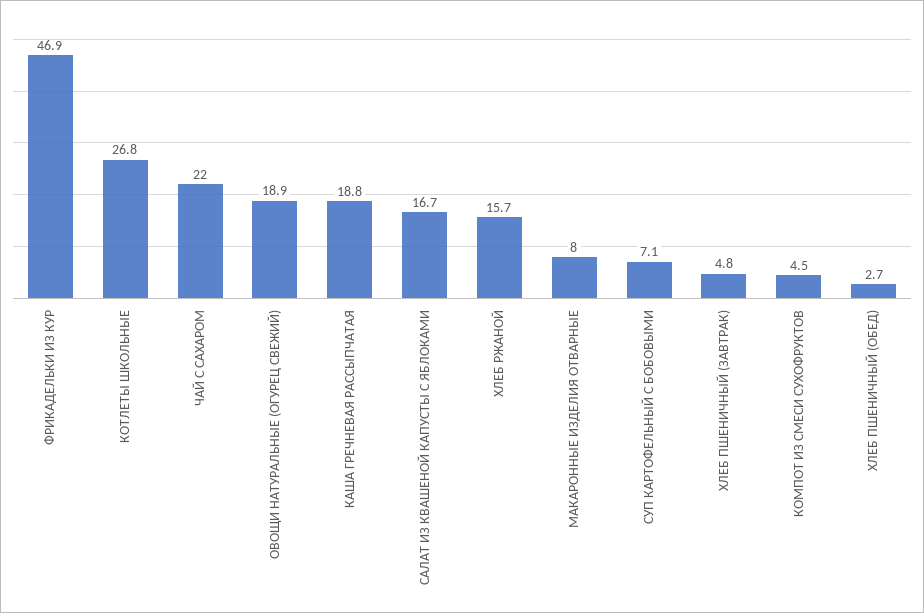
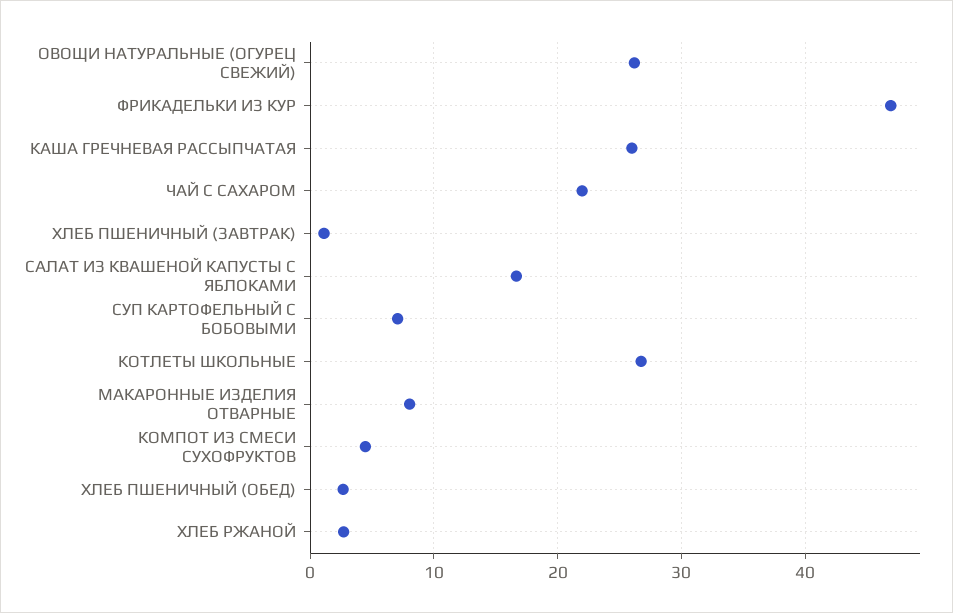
  {
    "ФРИКАДЕЛЬКИ ИЗ КУР": 46.9,
    "КОТЛЕТЫ ШКОЛЬНЫЕ": 26.8,
    "ЧАЙ С САХАРОМ": 22,
-   "ОВОЩИ НАТУРАЛЬНЫЕ (ОГУРЕЦ СВЕЖИЙ)": 18.9,
+   "ОВОЩИ НАТУРАЛЬНЫЕ (ОГУРЕЦ СВЕЖИЙ)": 26,
-   "КАША ГРЕЧНЕВАЯ РАССЫПЧАТАЯ": 18.8,
+   "КАША ГРЕЧНЕВАЯ РАССЫПЧАТАЯ": 26,
    "САЛАТ ИЗ КВАШЕНОЙ КАПУСТЫ С ЯБЛОКАМИ": 16.7,
-   "ХЛЕБ РЖАНОЙ": 15.7,
+   "ХЛЕБ РЖАНОЙ": 3,
    "МАКАРОННЫЕ ИЗДЕЛИЯ ОТВАРНЫЕ": 8,
    "СУП КАРТОФЕЛЬНЫЙ С БОБОВЫМИ": 7.1,
-   "ХЛЕБ ПШЕНИЧНЫЙ (ЗАВТРАК)": 4.8,
+   "ХЛЕБ ПШЕНИЧНЫЙ (ЗАВТРАК)": 1,
    "КОМПОТ ИЗ СМЕСИ СУХОФРУКТОВ": 4.5,
    "ХЛЕБ ПШЕНИЧНЫЙ (ОБЕД)": 2.7
  }

